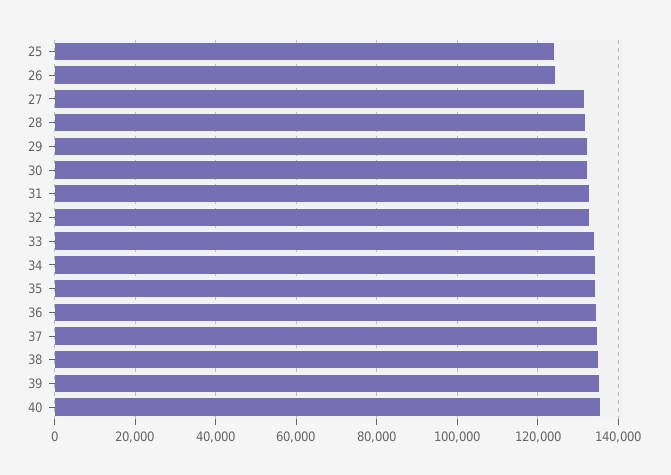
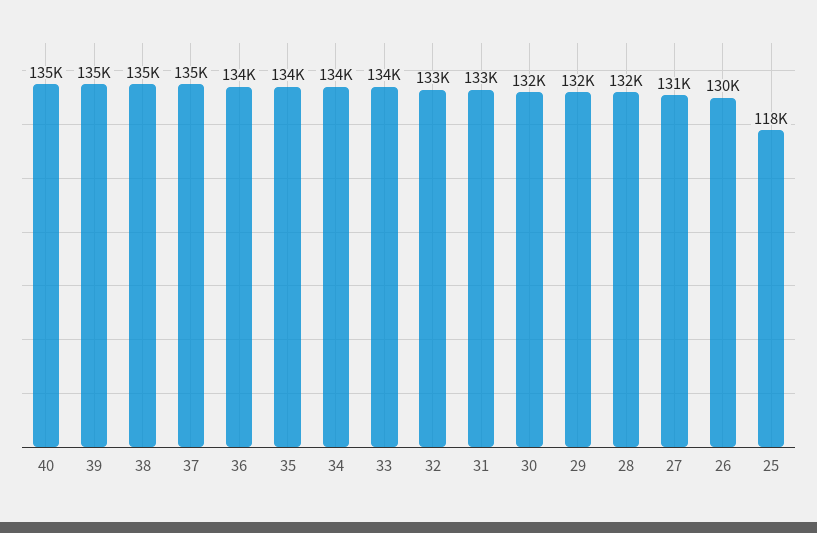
  {
-   "25": 124000,
+   "25": 118000,
-   "26": 124000,
+   "26": 130000,
    "27": 131000,
    "28": 132000,
    "29": 132000,
    "30": 132000,
    "31": 133000,
    "32": 133000,
    "33": 134000,
    "34": 134000,
    "35": 134000,
    "36": 134000,
    "37": 135000,
    "38": 135000,
    "39": 135000,
    "40": 135000
  }

